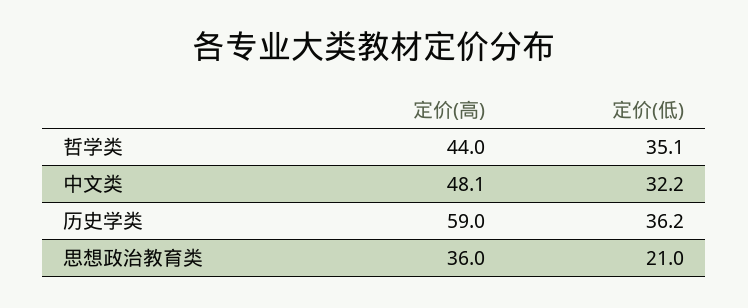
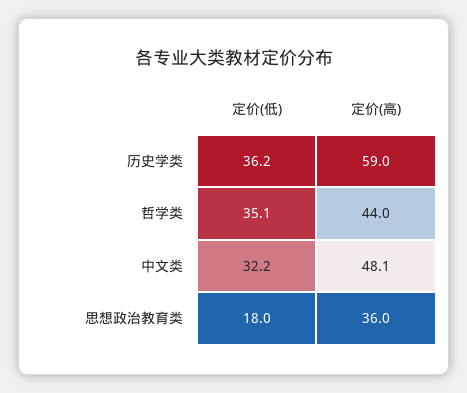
  {
    "定价(高)": {
      "哲学类": 44,
      "中文类": 48.1,
      "历史学类": 59,
      "思想政治教育类": 36
    },
    "定价(低)": {
      "哲学类": 35.1,
      "中文类": 32.2,
      "历史学类": 36.2,
-     "思想政治教育类": 21
+     "思想政治教育类": 18
    }
  }

